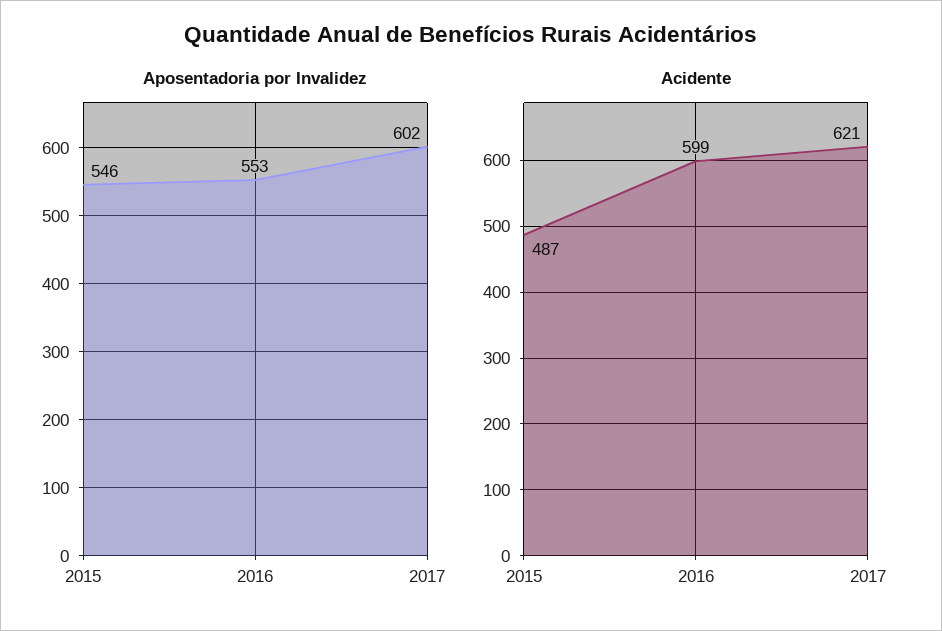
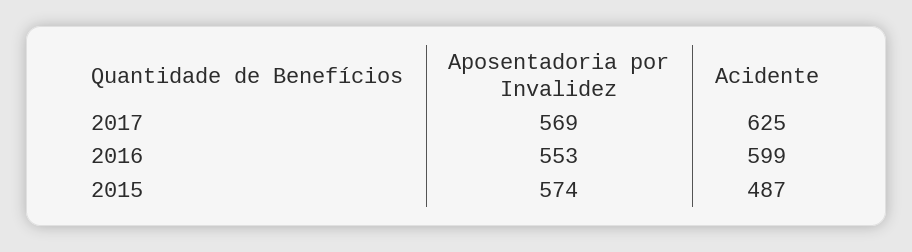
  {
    "Aposentadoria por Invalidez": {
-     "2015": 546,
+     "2015": 574,
      "2016": 553,
-     "2017": 602
+     "2017": 569
    },
    "Acidente": {
      "2015": 487,
      "2016": 599,
-     "2017": 621
+     "2017": 625
    }
  }

